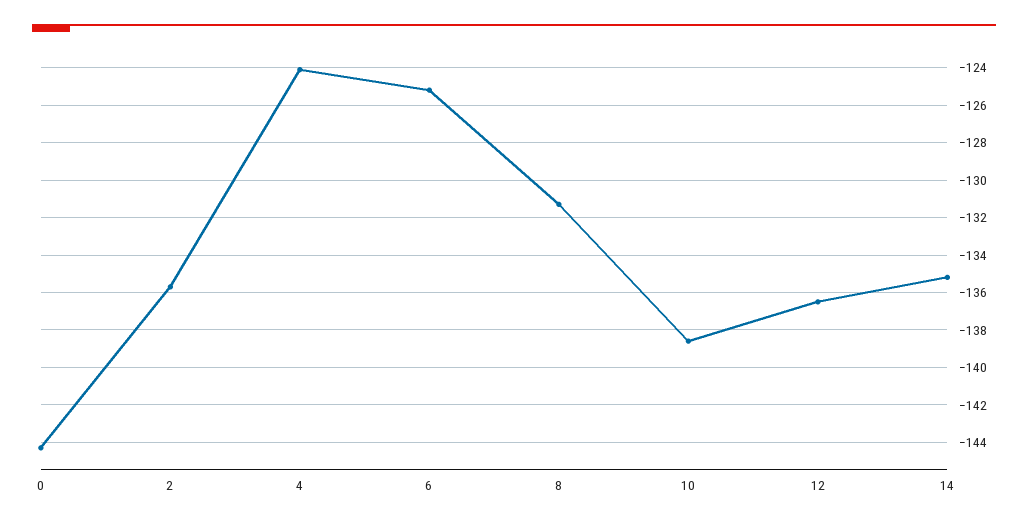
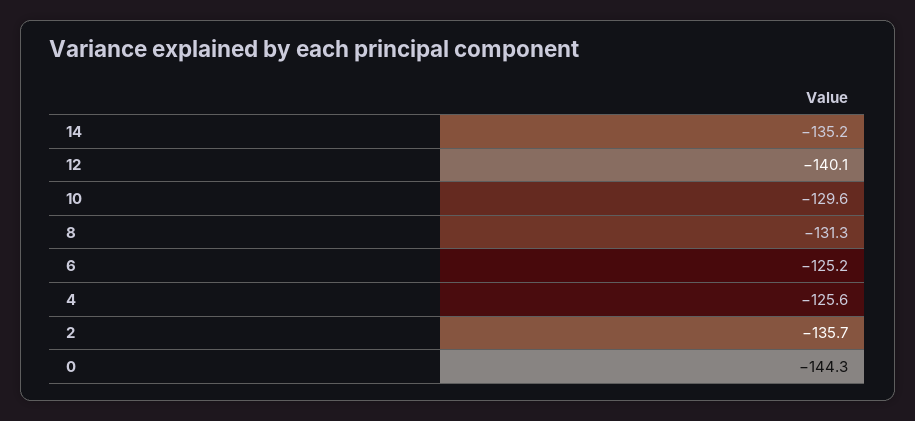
  {
    "0": -144.3,
    "2": -135.7,
-   "4": -124,
+   "4": -125.6,
    "6": -125.2,
    "8": -131.3,
-   "10": -138.5,
+   "10": -129.6,
-   "12": -136.5,
+   "12": -140.1,
    "14": -135.2
  }

